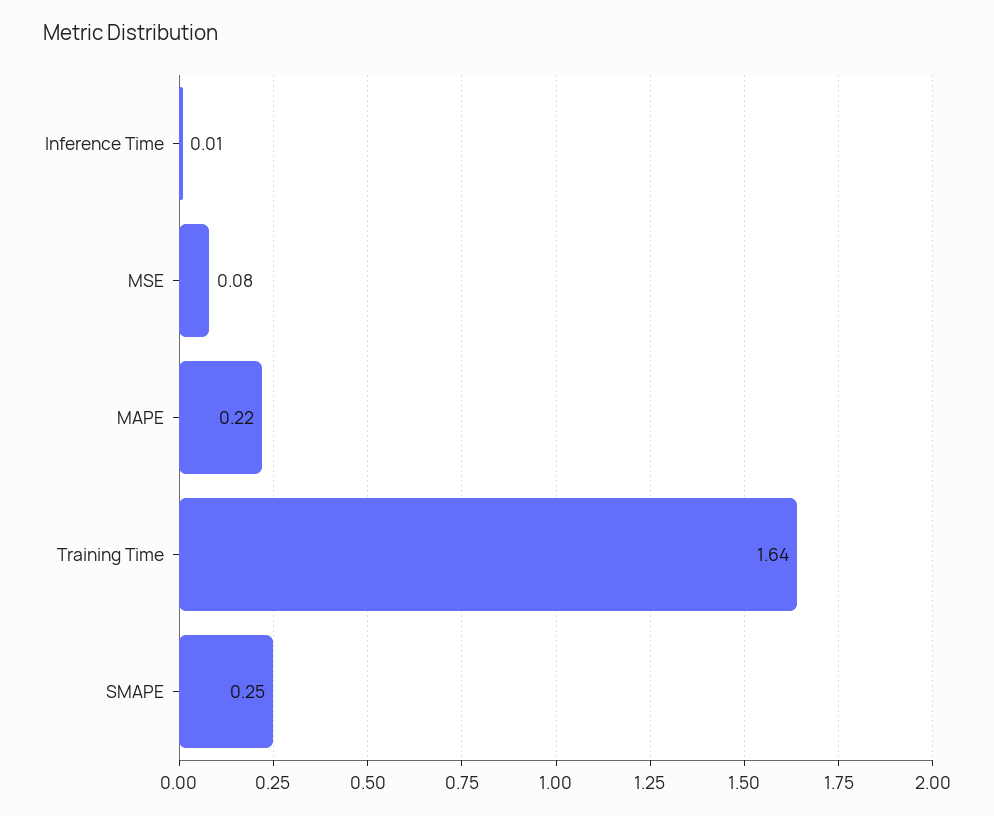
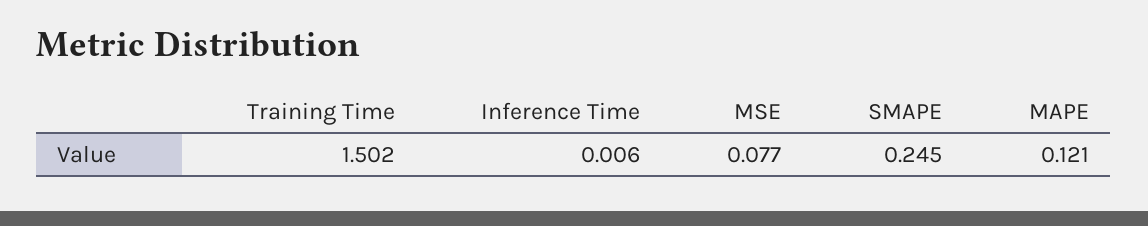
  {
    "Inference Time": 0.006,
    "MSE": 0.077,
-   "MAPE": 0.22,
+   "MAPE": 0.121,
-   "Training Time": 1.64,
+   "Training Time": 1.502,
    "SMAPE": 0.245
  }

